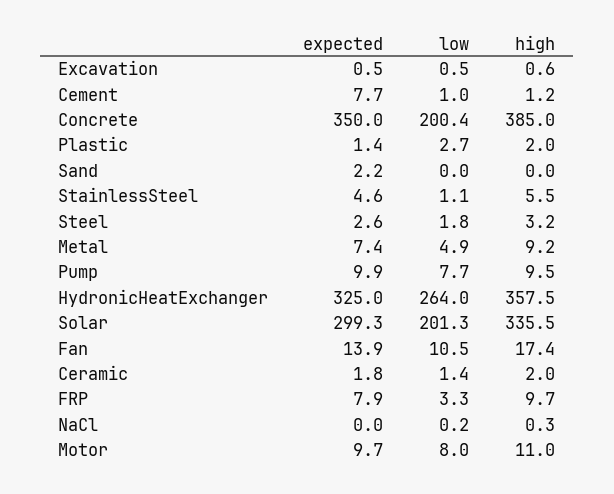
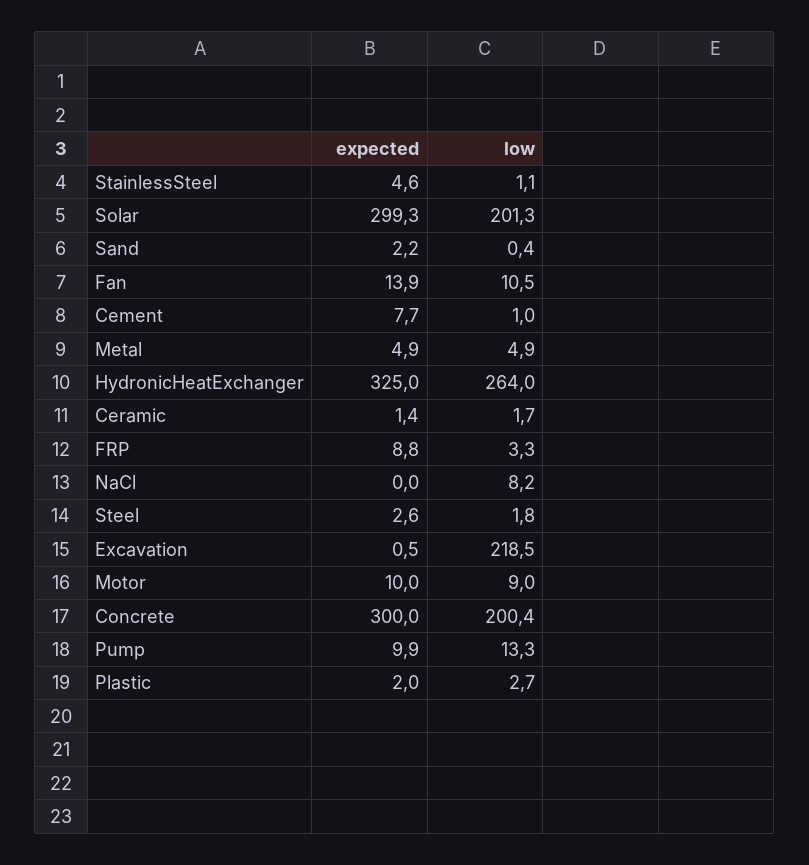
  {
    "expected": {
      "Excavation": 0.5,
      "Cement": 7.7,
-     "Concrete": 350,
+     "Concrete": 300,
-     "Plastic": 1.4,
+     "Plastic": 2,
      "Sand": 2.2,
      "StainlessSteel": 4.6,
      "Steel": 2.6,
-     "Metal": 7.4,
+     "Metal": 4.9,
      "Pump": 9.9,
      "HydronicHeatExchanger": 325,
      "Solar": 299.3,
      "Fan": 13.9,
-     "Ceramic": 1.8,
+     "Ceramic": 1.4,
-     "FRP": 7.9,
+     "FRP": 8.8,
      "NaCl": 0,
-     "Motor": 9.7
+     "Motor": 10
    },
    "low": {
-     "Excavation": 0.5,
+     "Excavation": 218.5,
      "Cement": 1,
      "Concrete": 200.4,
      "Plastic": 2.7,
-     "Sand": 0,
+     "Sand": 0.4,
      "StainlessSteel": 1.1,
      "Steel": 1.8,
      "Metal": 4.9,
-     "Pump": 7.7,
+     "Pump": 13.3,
      "HydronicHeatExchanger": 264,
      "Solar": 201.3,
      "Fan": 10.5,
-     "Ceramic": 1.4,
+     "Ceramic": 1.7,
      "FRP": 3.3,
-     "NaCl": 0.2,
+     "NaCl": 8.2,
-     "Motor": 8
+     "Motor": 9
-   },
+   }
-   "high": {
-     "Excavation": 0.6,
-     "Cement": 1.2,
-     "Concrete": 385,
-     "Plastic": 2,
-     "Sand": 0,
-     "StainlessSteel": 5.5,
-     "Steel": 3.2,
-     "Metal": 9.2,
-     "Pump": 9.5,
-     "HydronicHeatExchanger": 357.5,
-     "Solar": 335.5,
-     "Fan": 17.4,
-     "Ceramic": 2,
-     "FRP": 9.7,
-     "NaCl": 0.3,
-     "Motor": 11
-   }
  }

